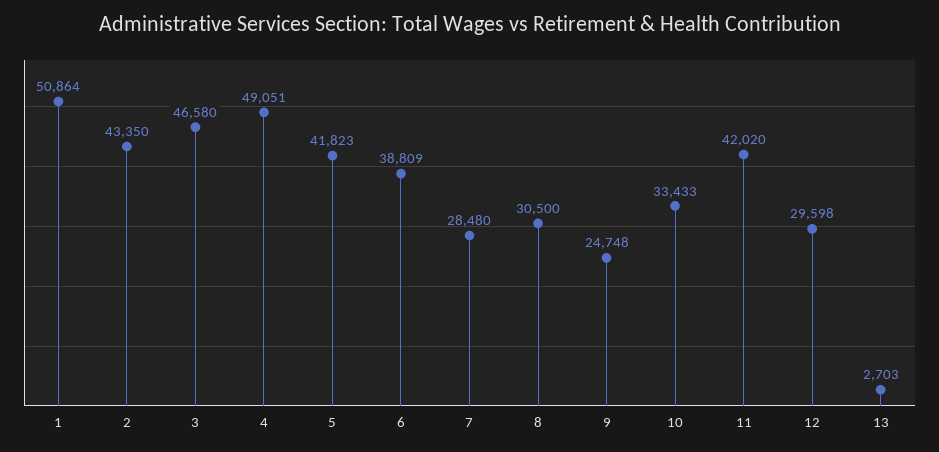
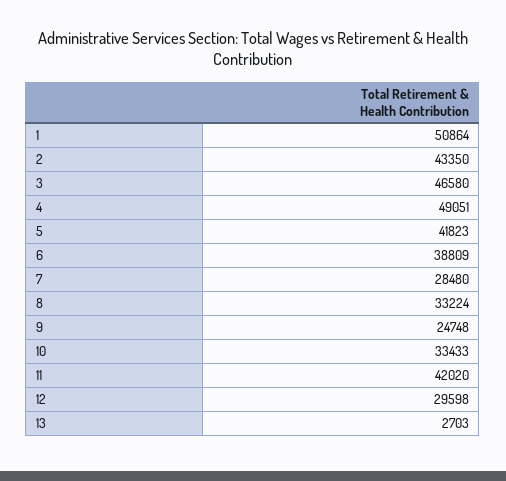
  {
    "1": 50864,
    "2": 43350,
    "3": 46580,
    "4": 49051,
    "5": 41823,
    "6": 38809,
    "7": 28480,
-   "8": 30500,
+   "8": 33224,
    "9": 24748,
    "10": 33433,
    "11": 42020,
    "12": 29598,
    "13": 2703
  }

